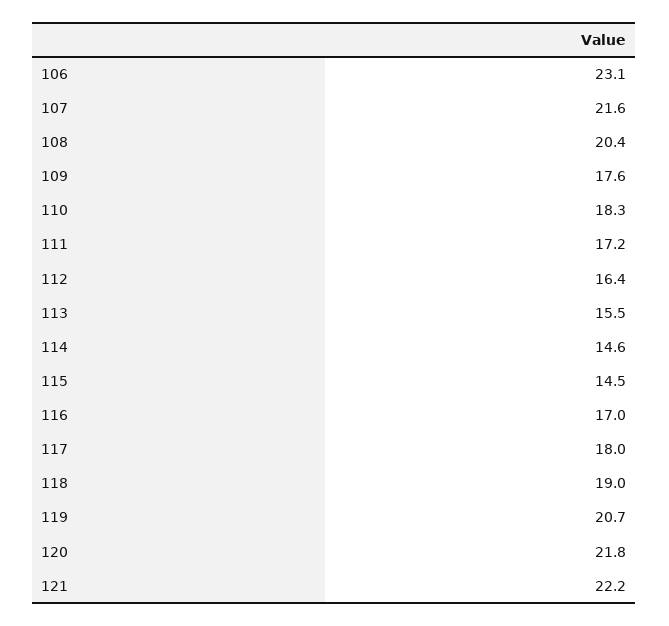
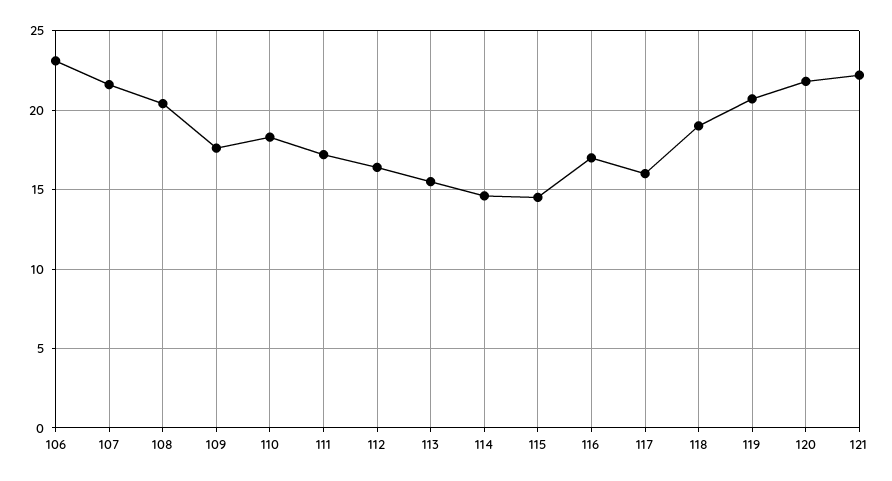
  {
    "106": 23.1,
    "107": 21.6,
    "108": 20.4,
    "109": 17.6,
    "110": 18.3,
    "111": 17.2,
    "112": 16.4,
    "113": 15.5,
    "114": 14.6,
    "115": 14.5,
    "116": 17,
-   "117": 18,
+   "117": 16,
    "118": 19,
    "119": 20.7,
    "120": 21.8,
    "121": 22.2
  }

